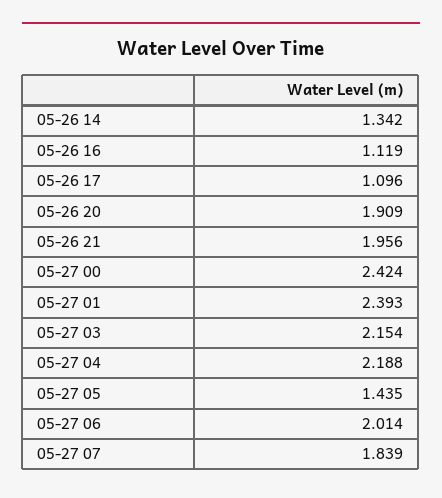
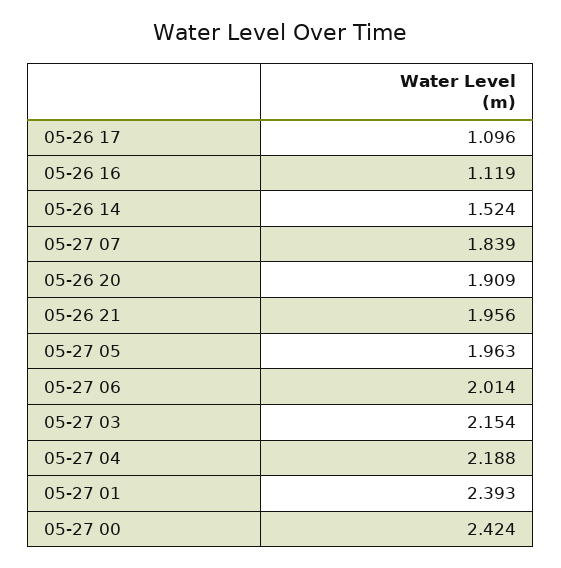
  {
-   "05-26 14": 1.342,
+   "05-26 14": 1.524,
    "05-26 16": 1.119,
    "05-26 17": 1.096,
    "05-26 20": 1.909,
    "05-26 21": 1.956,
    "05-27 00": 2.424,
    "05-27 01": 2.393,
    "05-27 03": 2.154,
    "05-27 04": 2.188,
-   "05-27 05": 1.435,
+   "05-27 05": 1.963,
    "05-27 06": 2.014,
    "05-27 07": 1.839
  }

